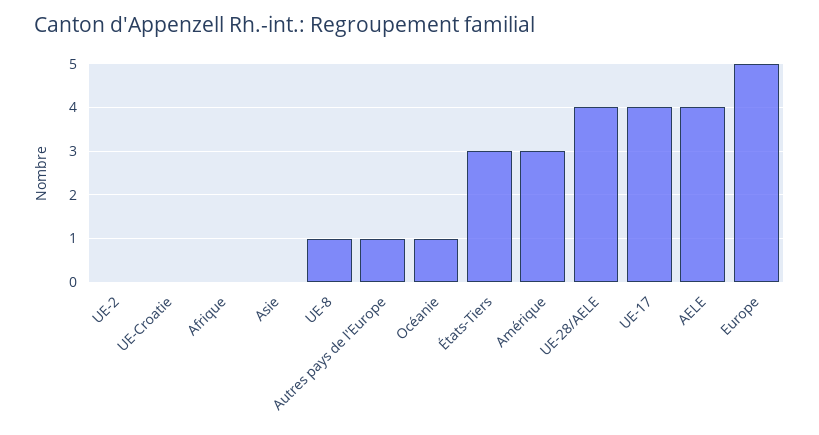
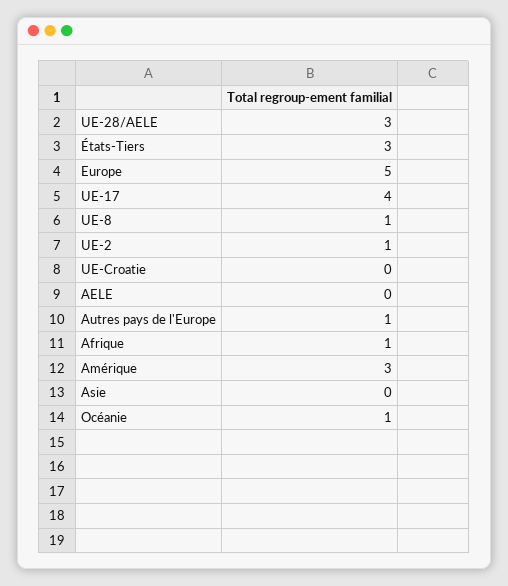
  {
-   "UE-2": 0,
+   "UE-2": 1,
    "UE-Croatie": 0,
-   "Afrique": 0,
+   "Afrique": 1,
    "Asie": 0,
    "UE-8": 1,
    "Autres pays de l'Europe": 1,
    "Océanie": 1,
    "États-Tiers": 3,
    "Amérique": 3,
-   "UE-28/AELE": 4,
+   "UE-28/AELE": 3,
    "UE-17": 4,
-   "AELE": 4,
+   "AELE": 0,
    "Europe": 5
  }

